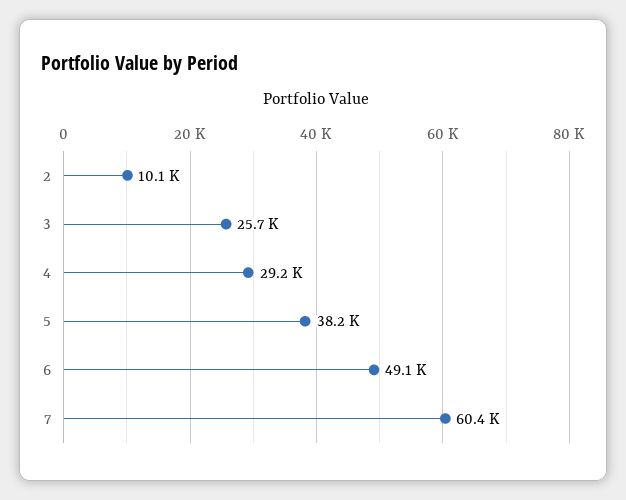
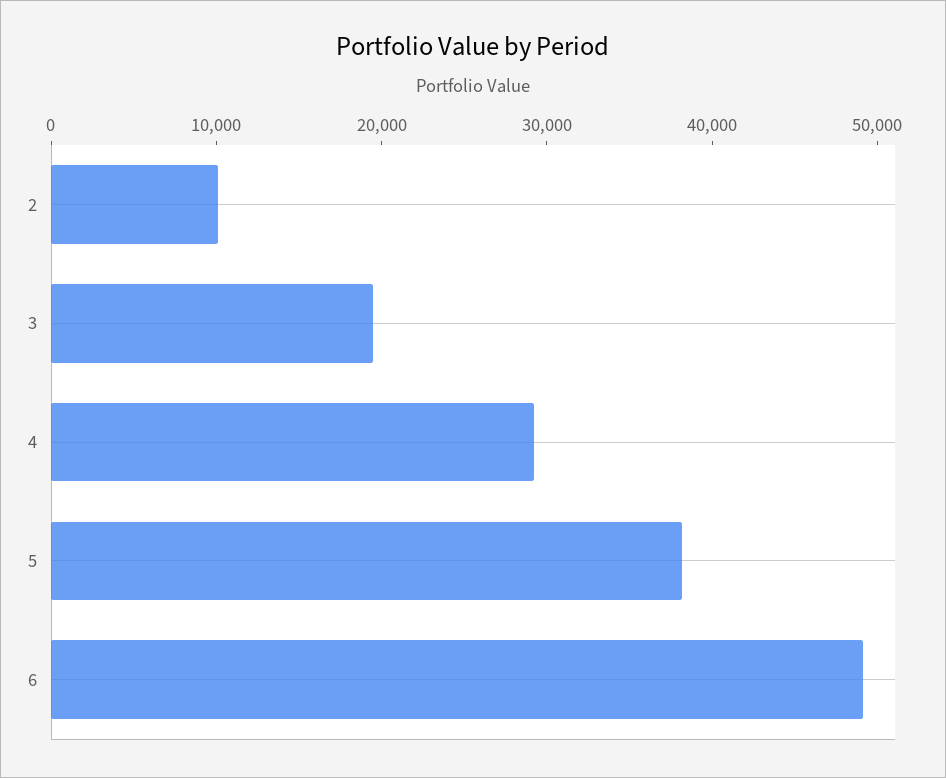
  {
    "2": 10100,
-   "3": 25700,
+   "3": 20000,
    "4": 29200,
    "5": 38200,
-   "6": 49100,
+   "6": 49100
-   "7": 60400
  }

